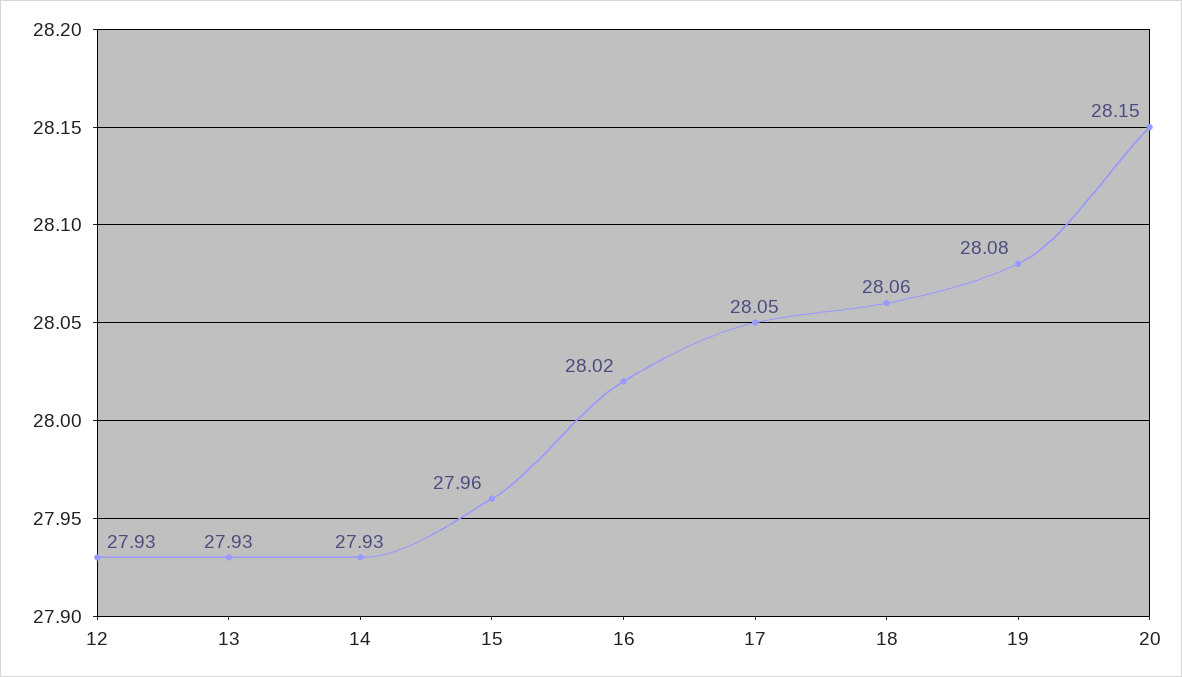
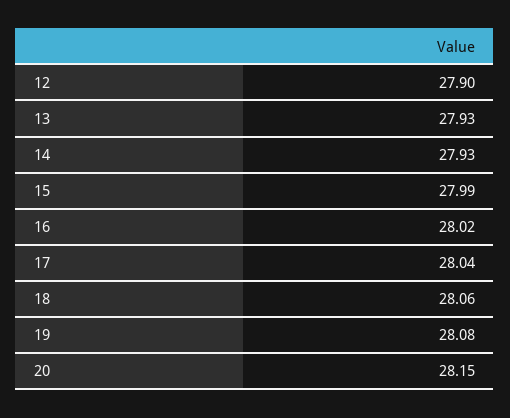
  {
-   "12": 27.93,
+   "12": 27.9,
    "13": 27.93,
    "14": 27.93,
-   "15": 27.96,
+   "15": 27.99,
    "16": 28.02,
-   "17": 28.05,
+   "17": 28.04,
    "18": 28.06,
    "19": 28.08,
    "20": 28.15
  }

